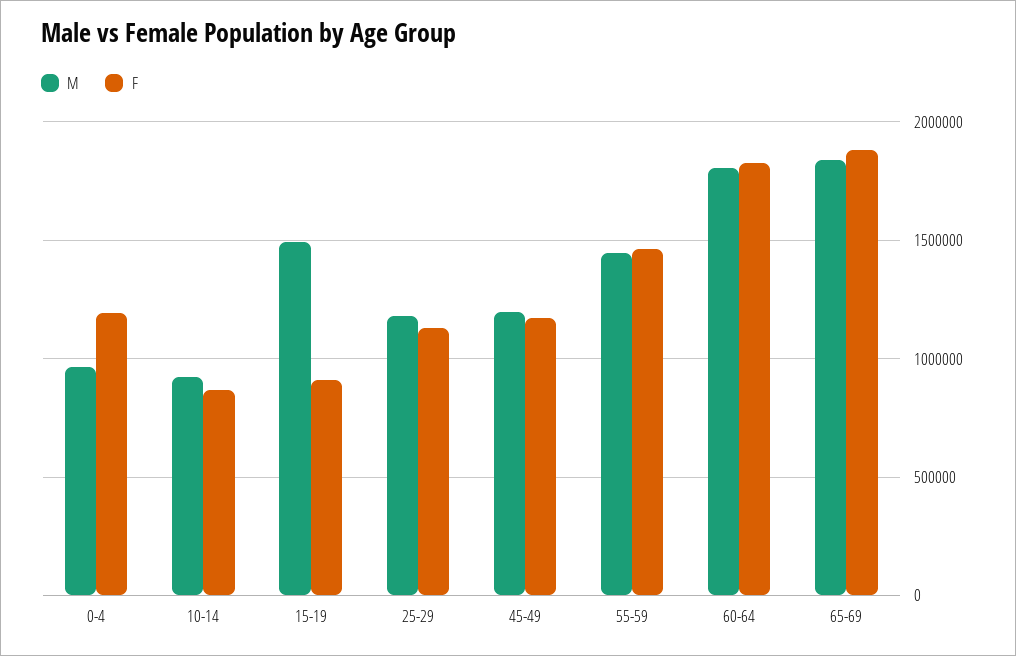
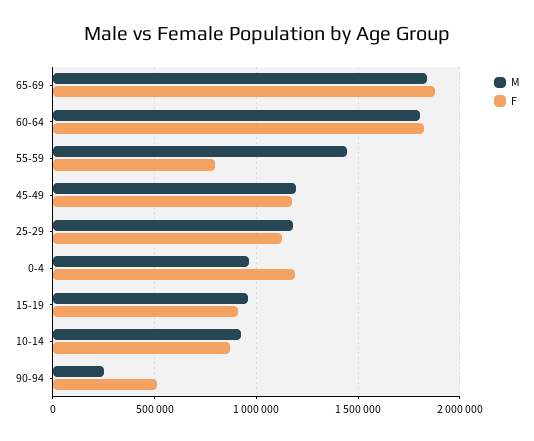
  {
    "M": {
      "0-4": 950000,
      "10-14": 900000,
-     "15-19": 1500000,
+     "15-19": 950000,
      "25-29": 1200000,
      "45-49": 1200000,
      "55-59": 1450000,
      "60-64": 1800000,
-     "65-69": 1850000
+     "65-69": 1850000,
+     "90-94": 250000
    },
    "F": {
      "0-4": 1200000,
      "10-14": 850000,
      "15-19": 900000,
      "25-29": 1150000,
      "45-49": 1150000,
-     "55-59": 1450000,
+     "55-59": 800000,
      "60-64": 1800000,
-     "65-69": 1900000
+     "65-69": 1900000,
+     "90-94": 500000
    }
  }

